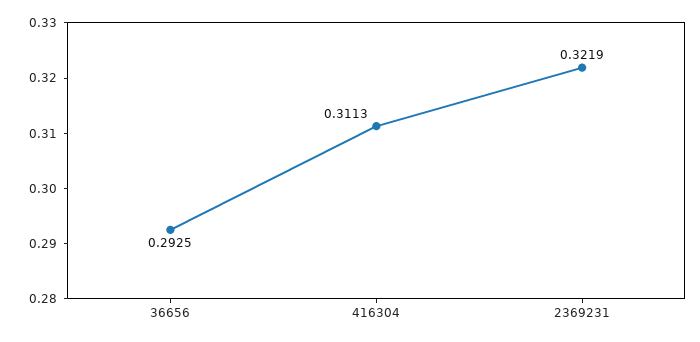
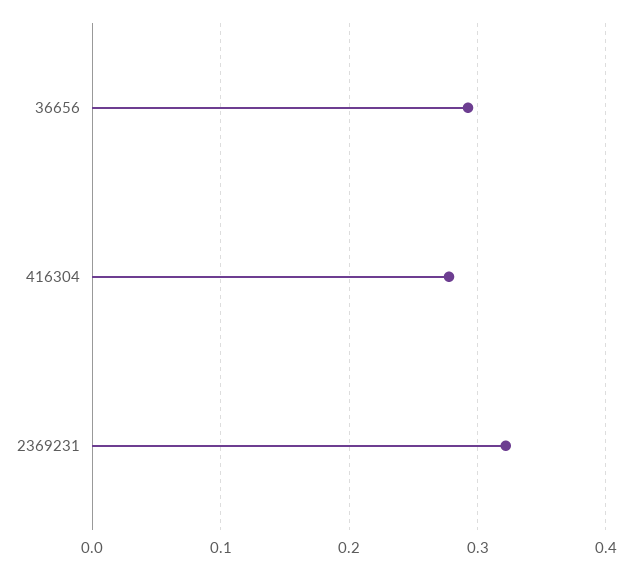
  {
    "36656": 0.2925,
-   "416304": 0.3113,
+   "416304": 0.28,
    "2369231": 0.3219
  }

